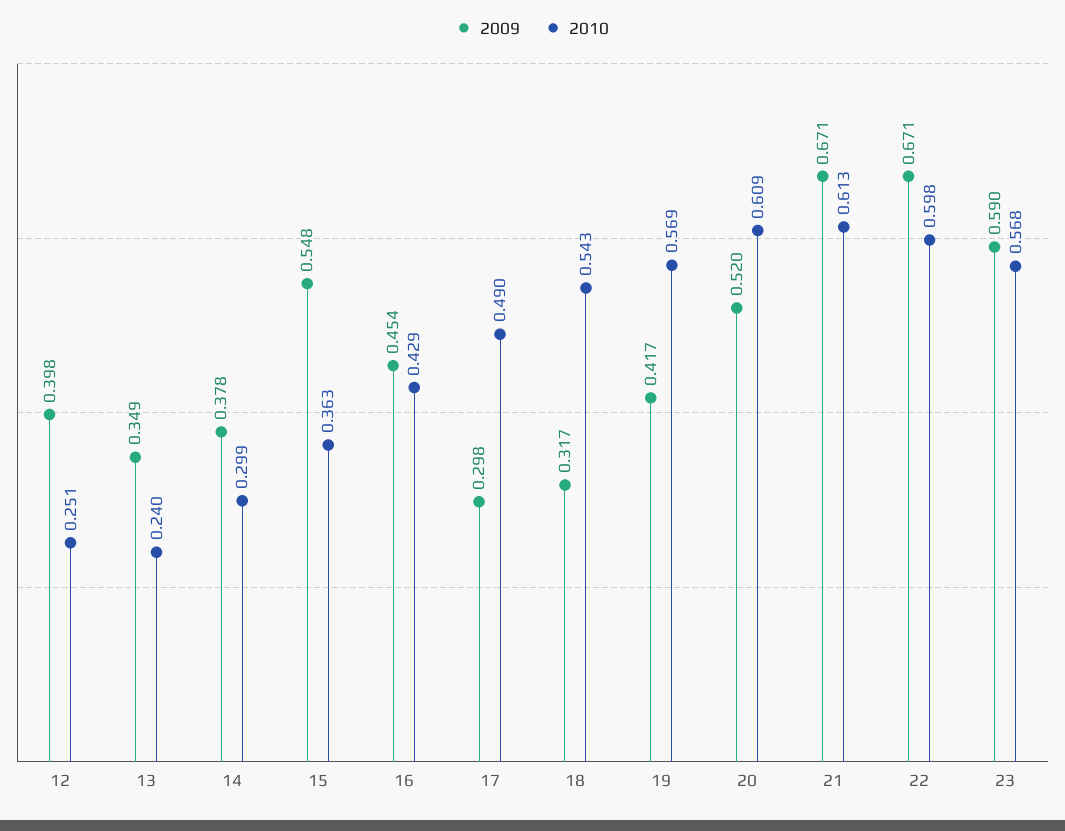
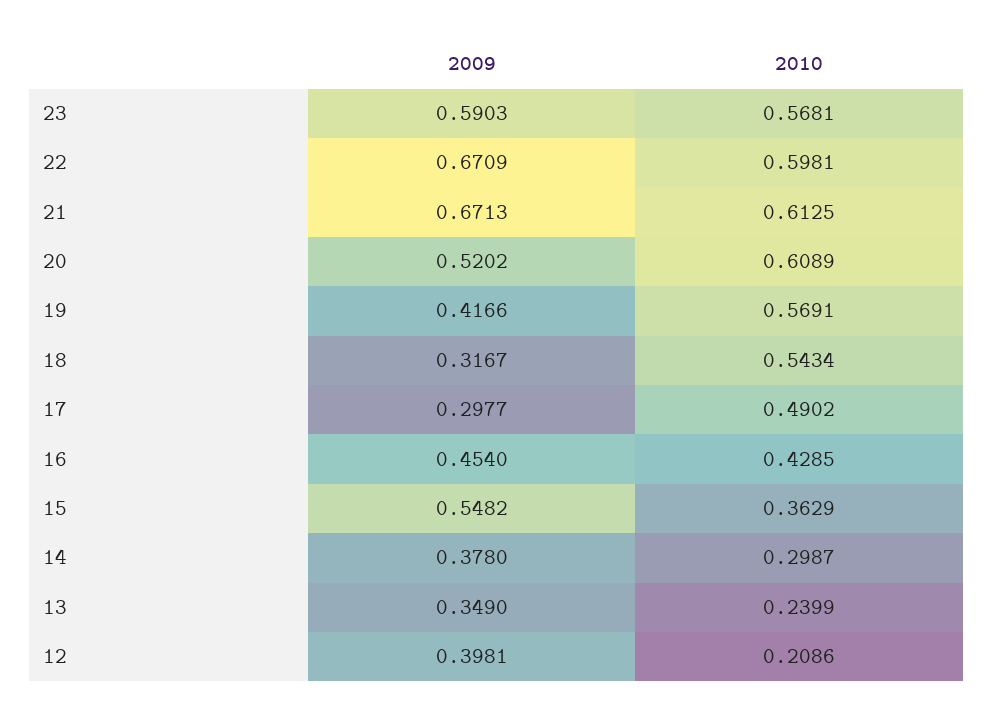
  {
    "2009": {
      "12": 0.3981,
      "13": 0.349,
      "14": 0.378,
      "15": 0.5482,
      "16": 0.454,
      "17": 0.2977,
      "18": 0.3167,
      "19": 0.4166,
      "20": 0.5202,
      "21": 0.6713,
      "22": 0.6709,
      "23": 0.5903
    },
    "2010": {
-     "12": 0.251,
+     "12": 0.2086,
      "13": 0.2399,
      "14": 0.2987,
      "15": 0.3629,
      "16": 0.4285,
      "17": 0.4902,
      "18": 0.5434,
      "19": 0.5691,
      "20": 0.6089,
      "21": 0.6125,
      "22": 0.5981,
      "23": 0.5681
    }
  }

